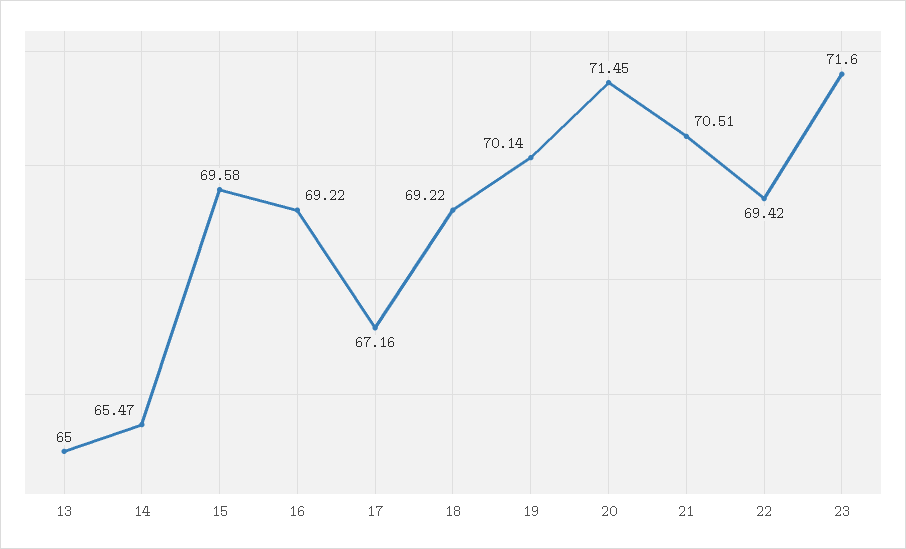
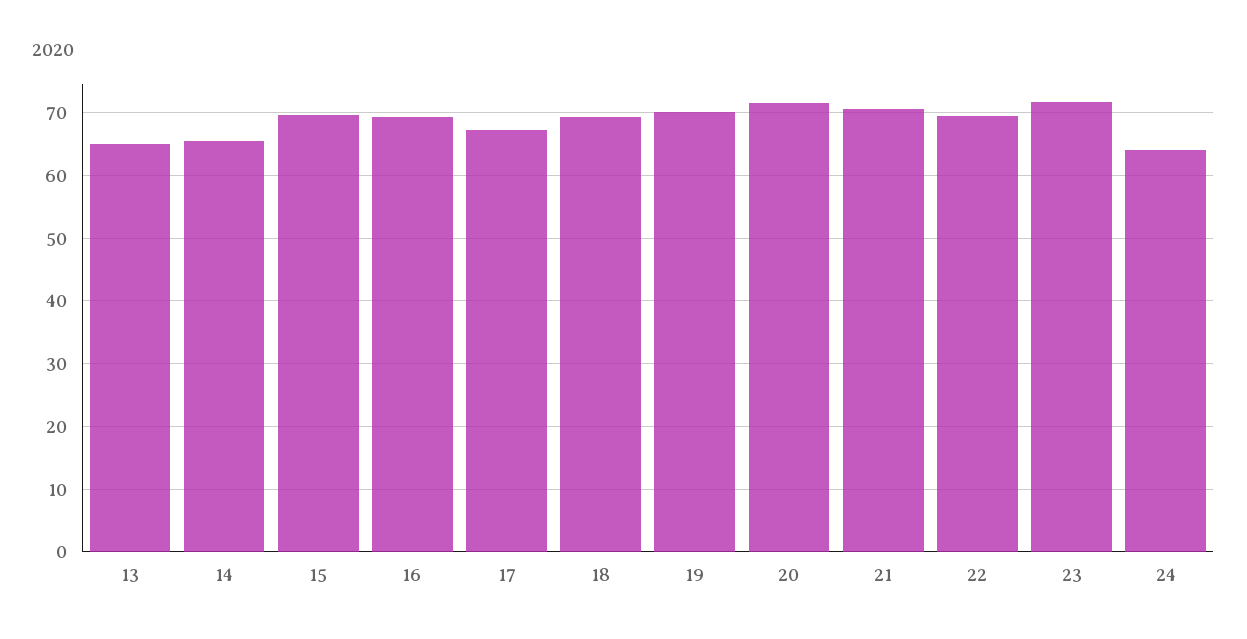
  {
    "13": 65,
    "14": 65.47,
    "15": 69.58,
    "16": 69.22,
    "17": 67.16,
    "18": 69.22,
    "19": 70.14,
    "20": 71.45,
    "21": 70.51,
    "22": 69.42,
-   "23": 71.6
+   "23": 71.6,
+   "24": 64
  }

